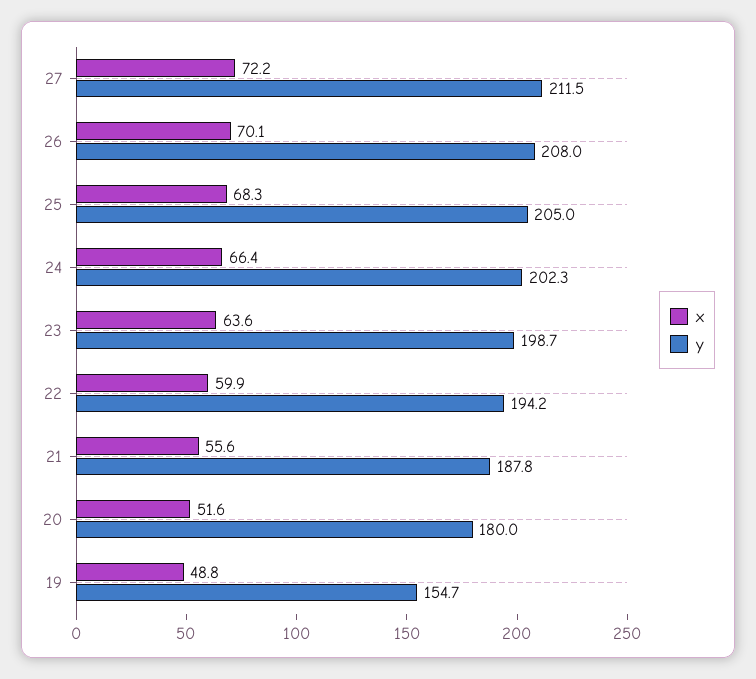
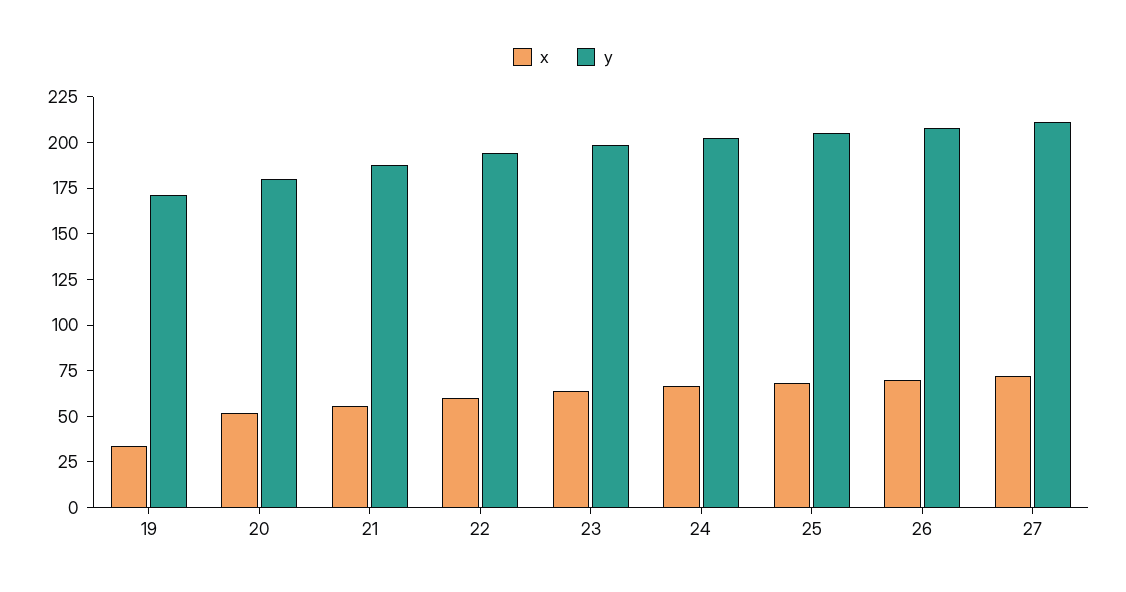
  {
    "x": {
      "27": 72.2,
      "26": 70.1,
      "25": 68.3,
      "24": 66.4,
      "23": 63.6,
      "22": 59.9,
      "21": 55.6,
      "20": 51.6,
-     "19": 48.8
+     "19": 35
    },
    "y": {
      "27": 211.5,
      "26": 208,
      "25": 205,
      "24": 202.3,
      "23": 198.7,
      "22": 194.2,
      "21": 187.8,
      "20": 180,
-     "19": 154.7
+     "19": 170
    }
  }

